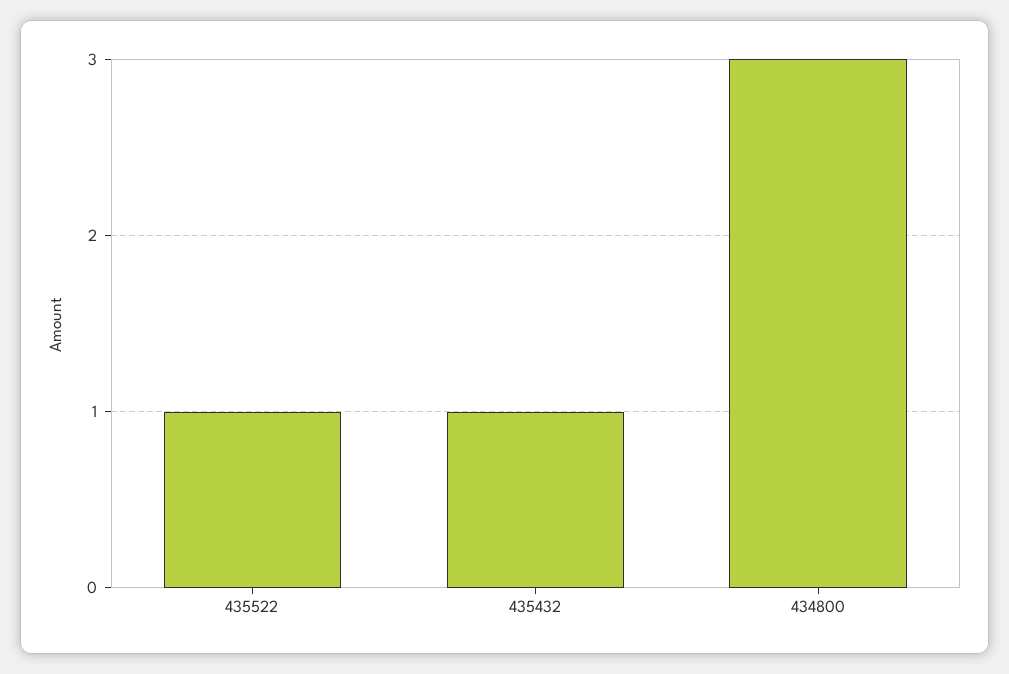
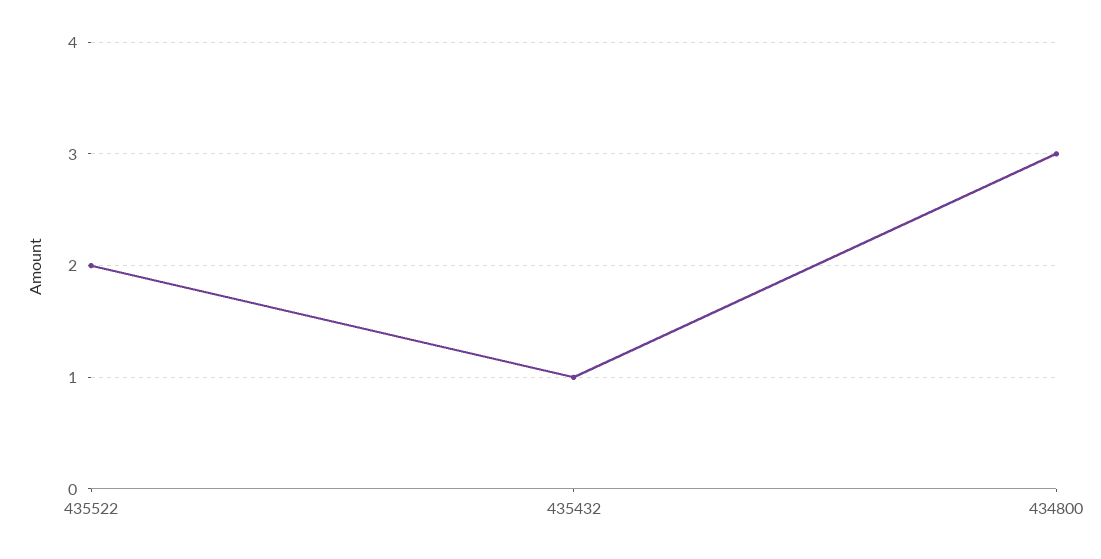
  {
-   "435522": 1,
+   "435522": 2,
    "435432": 1,
    "434800": 3
  }

